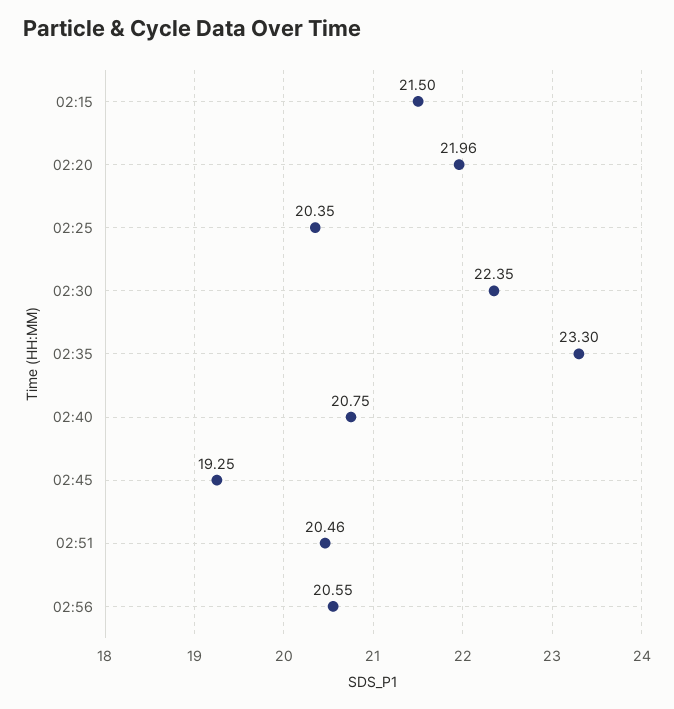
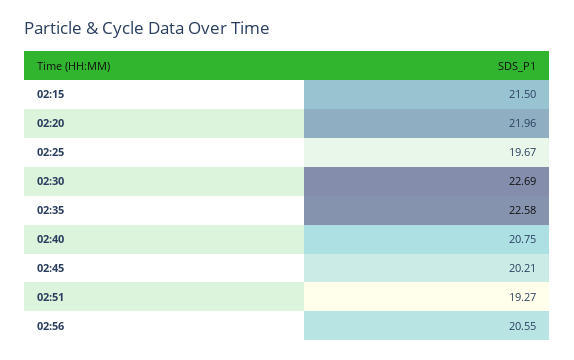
  {
    "02:15": 21.5,
    "02:20": 21.96,
-   "02:25": 20.35,
+   "02:25": 19.67,
-   "02:30": 22.35,
+   "02:30": 22.69,
-   "02:35": 23.3,
+   "02:35": 22.58,
    "02:40": 20.75,
-   "02:45": 19.25,
+   "02:45": 20.21,
-   "02:51": 20.46,
+   "02:51": 19.27,
    "02:56": 20.55
  }

